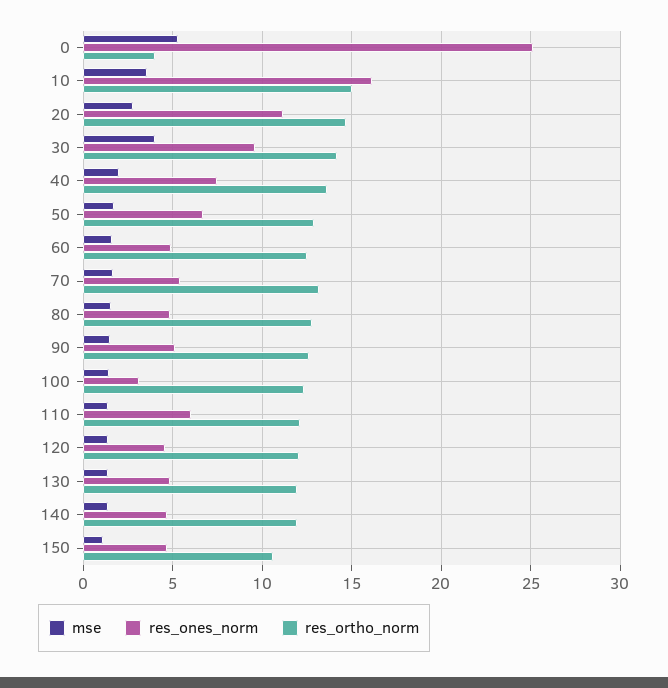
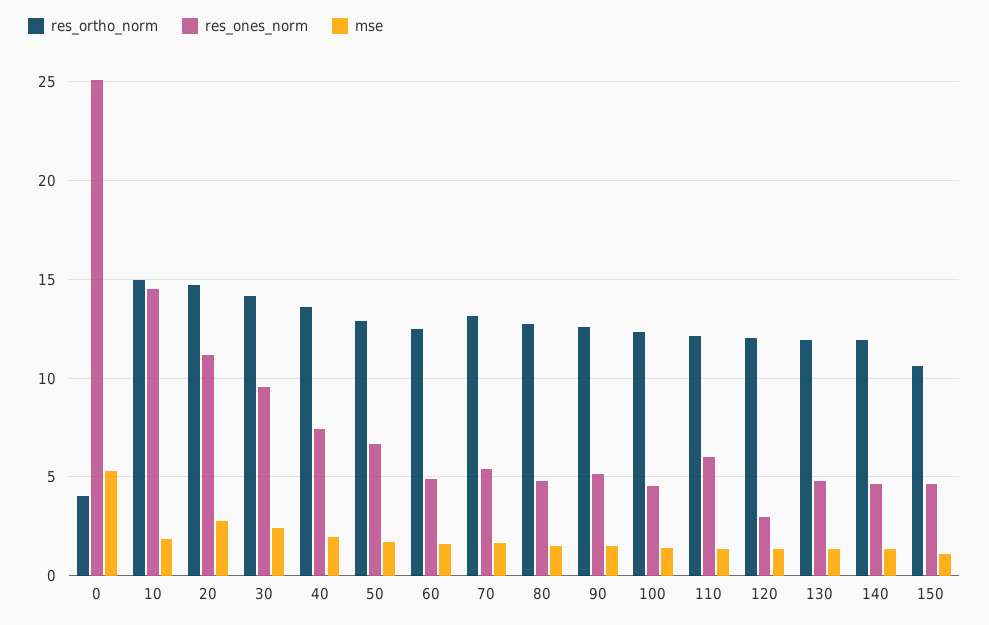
  {
    "mse": {
      "0": 5.5,
-     "10": 3.5,
+     "10": 2,
      "20": 3,
-     "30": 4,
+     "30": 2.5,
      "40": 2,
      "50": 1.5,
      "60": 1.5,
      "70": 1.5,
      "80": 1.5,
      "90": 1.5,
      "100": 1.5,
      "110": 1.5,
      "120": 1.5,
      "130": 1.5,
      "140": 1.5,
      "150": 1
    },
    "res_ones_norm": {
      "0": 25,
-     "10": 16,
+     "10": 14.5,
      "20": 11,
      "30": 9.5,
      "40": 7.5,
      "50": 6.5,
      "60": 5,
      "70": 5.5,
      "80": 5,
      "90": 5,
-     "100": 3,
+     "100": 4.5,
      "110": 6,
-     "120": 4.5,
+     "120": 3,
      "130": 5,
      "140": 4.5,
      "150": 4.5
    },
    "res_ortho_norm": {
      "0": 4,
      "10": 15,
      "20": 14.5,
      "30": 14,
      "40": 13.5,
      "50": 13,
      "60": 12.5,
      "70": 13,
      "80": 13,
      "90": 12.5,
      "100": 12.5,
      "110": 12,
      "120": 12,
      "130": 12,
      "140": 12,
      "150": 10.5
    }
  }

